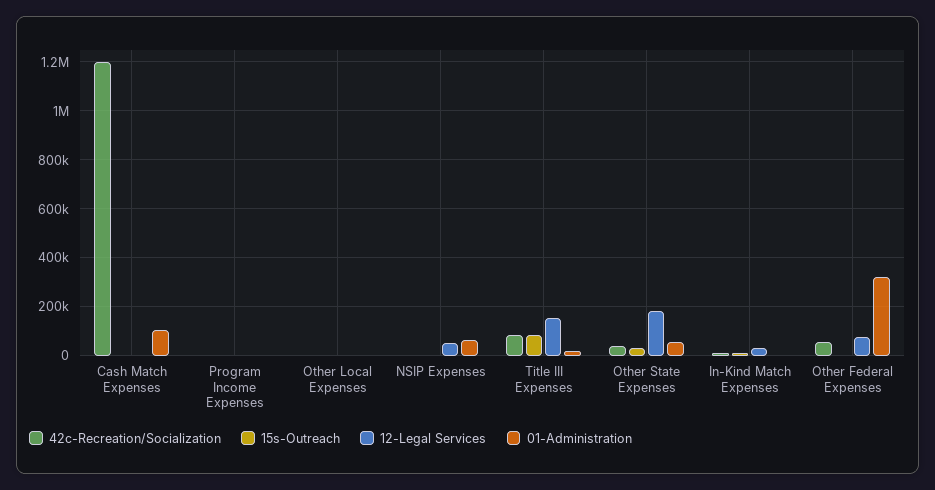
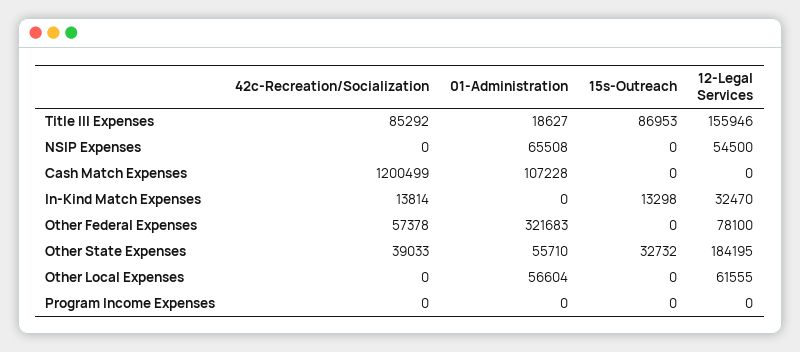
  {
    "42c-Recreation/Socialization": {
      "Cash Match Expenses": 1200499,
      "Program Income Expenses": 0,
      "Other Local Expenses": 0,
      "NSIP Expenses": 0,
      "Title III Expenses": 85292,
      "Other State Expenses": 39033,
      "In-Kind Match Expenses": 13814,
      "Other Federal Expenses": 57378
    },
    "15s-Outreach": {
      "Cash Match Expenses": 0,
      "Program Income Expenses": 0,
      "Other Local Expenses": 0,
      "NSIP Expenses": 0,
      "Title III Expenses": 86953,
      "Other State Expenses": 32732,
      "In-Kind Match Expenses": 13298,
      "Other Federal Expenses": 0
    },
    "12-Legal Services": {
      "Cash Match Expenses": 0,
      "Program Income Expenses": 0,
-     "Other Local Expenses": 0,
+     "Other Local Expenses": 61555,
      "NSIP Expenses": 54500,
      "Title III Expenses": 155946,
      "Other State Expenses": 184195,
      "In-Kind Match Expenses": 32470,
      "Other Federal Expenses": 78100
    },
    "01-Administration": {
      "Cash Match Expenses": 107228,
      "Program Income Expenses": 0,
-     "Other Local Expenses": 0,
+     "Other Local Expenses": 56604,
      "NSIP Expenses": 65508,
      "Title III Expenses": 18627,
      "Other State Expenses": 55710,
      "In-Kind Match Expenses": 0,
      "Other Federal Expenses": 321683
    }
  }

